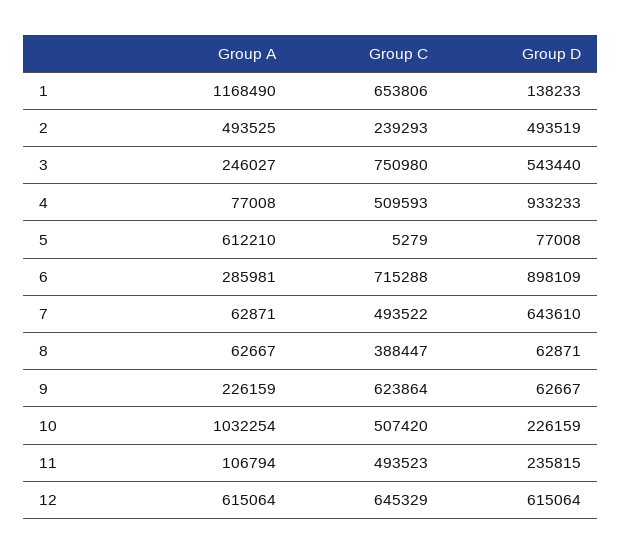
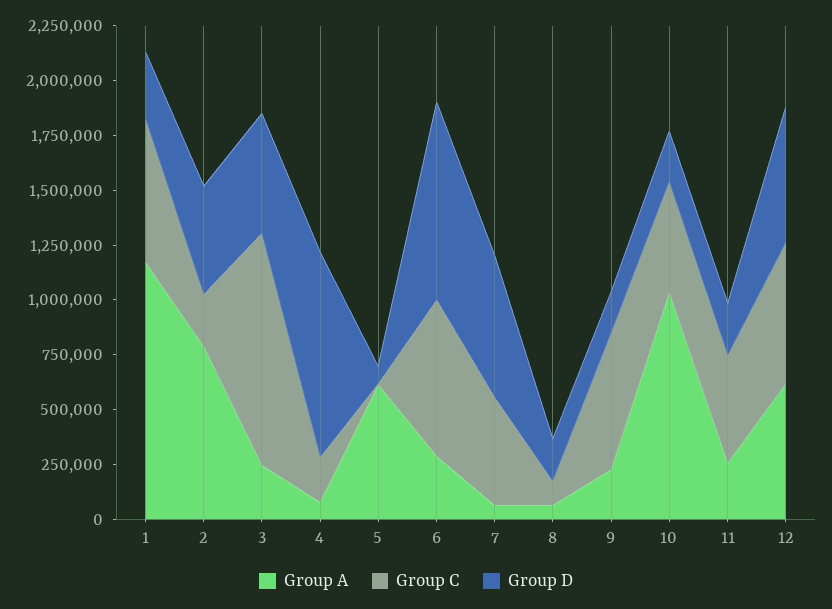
  {
    "Group A": {
      "1": 1168490,
-     "2": 493525,
+     "2": 800000,
      "3": 246027,
      "4": 77008,
      "5": 612210,
      "6": 285981,
      "7": 62871,
      "8": 62667,
      "9": 226159,
      "10": 1032254,
-     "11": 106794,
+     "11": 250000,
      "12": 615064
    },
    "Group C": {
      "1": 653806,
      "2": 239293,
-     "3": 750980,
+     "3": 1050000,
-     "4": 509593,
+     "4": 200000,
      "5": 5279,
      "6": 715288,
      "7": 493522,
-     "8": 388447,
+     "8": 100000,
      "9": 623864,
      "10": 507420,
      "11": 493523,
      "12": 645329
    },
    "Group D": {
-     "1": 138233,
+     "1": 300000,
      "2": 493519,
      "3": 543440,
      "4": 933233,
      "5": 77008,
      "6": 898109,
      "7": 643610,
-     "8": 62871,
+     "8": 200000,
-     "9": 62667,
+     "9": 200000,
      "10": 226159,
      "11": 235815,
      "12": 615064
    }
  }

